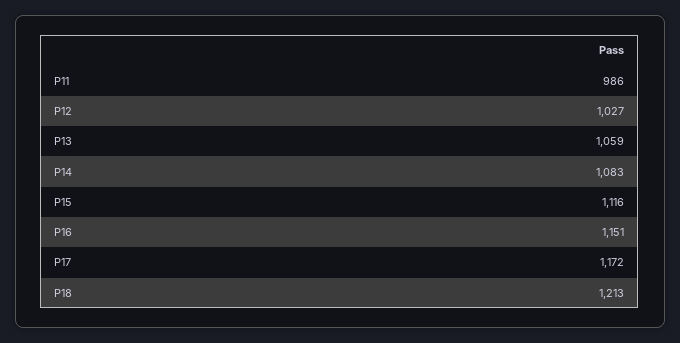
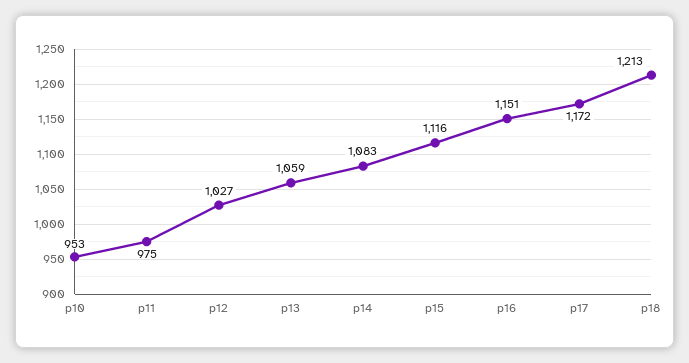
  {
-   "P11": 986,
+   "P11": 975,
    "P12": 1027,
    "P13": 1059,
    "P14": 1083,
    "P15": 1116,
    "P16": 1151,
    "P17": 1172,
-   "P18": 1213
+   "P18": 1213,
+   "p10": 953
  }

